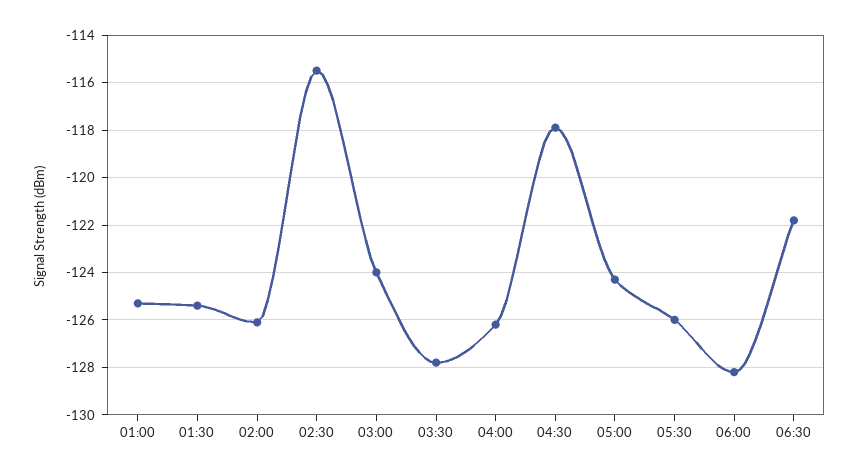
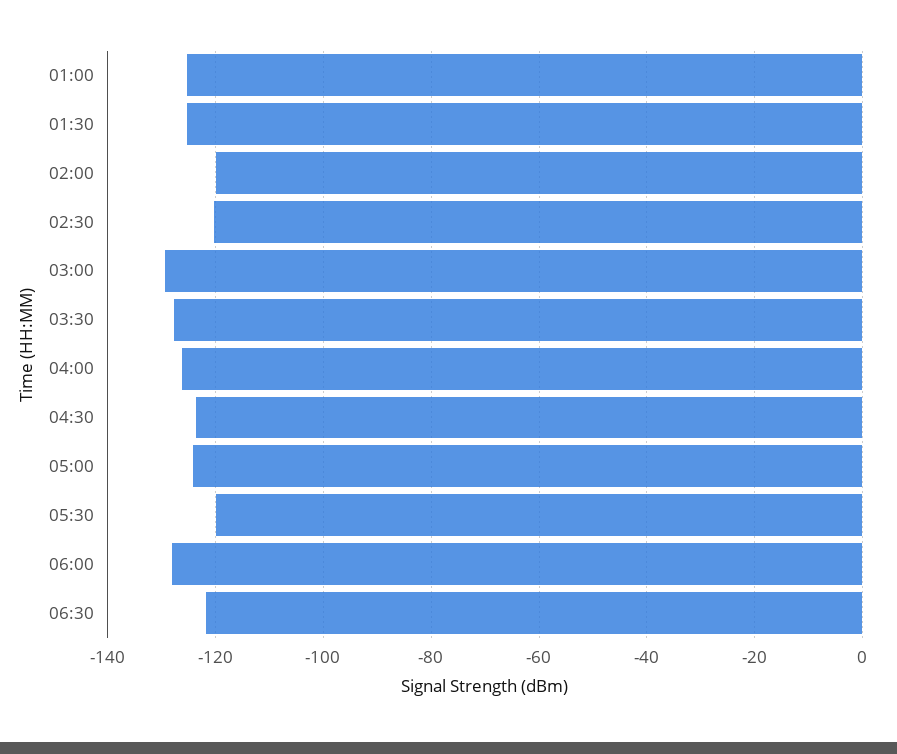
  {
    "01:00": -125.5,
    "01:30": -125.5,
-   "02:00": -126,
+   "02:00": -120,
-   "02:30": -115.5,
+   "02:30": -120,
-   "03:00": -124,
+   "03:00": -130,
    "03:30": -128,
    "04:00": -126,
-   "04:30": -118,
+   "04:30": -124,
    "05:00": -124.5,
-   "05:30": -126,
+   "05:30": -120,
    "06:00": -128,
    "06:30": -122
  }

